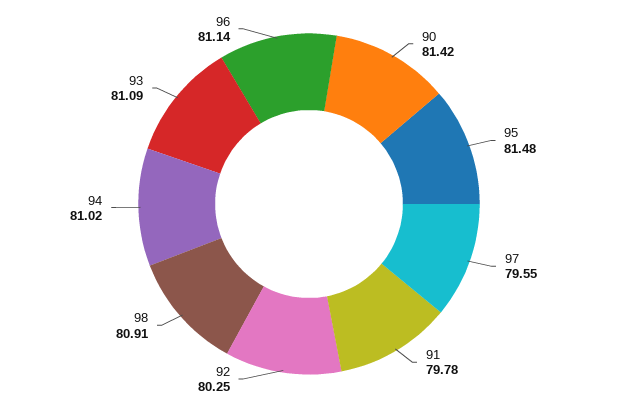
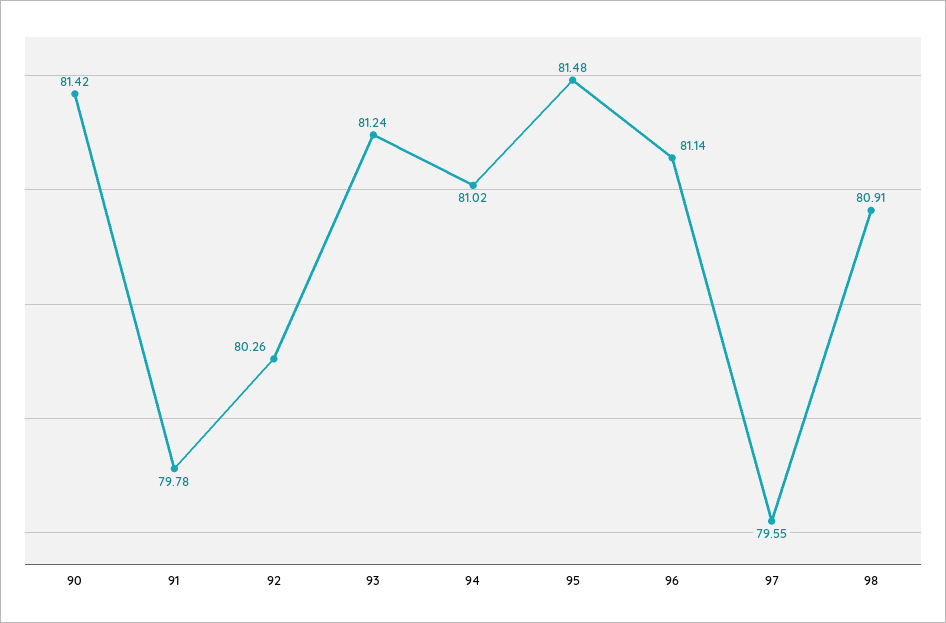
  {
    "90": 81.42,
    "95": 81.48,
    "97": 79.55,
    "91": 79.78,
-   "92": 80.25,
+   "92": 80.26,
    "98": 80.91,
    "94": 81.02,
-   "93": 81.09,
+   "93": 81.24,
    "96": 81.14
  }

